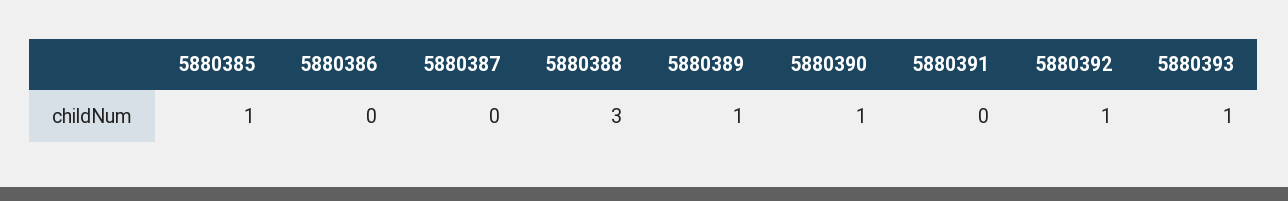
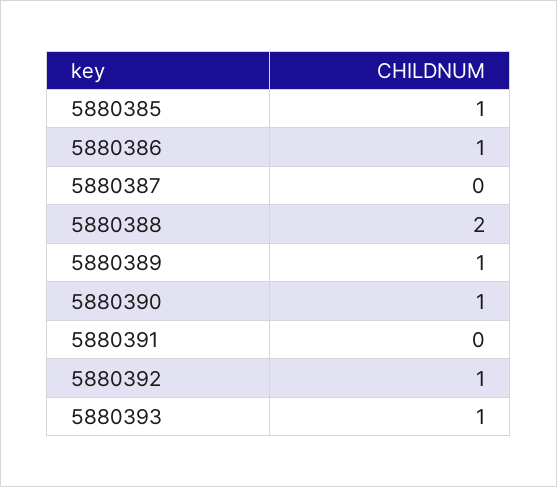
  {
    "5880385": 1,
-   "5880386": 0,
+   "5880386": 1,
    "5880387": 0,
-   "5880388": 3,
+   "5880388": 2,
    "5880389": 1,
    "5880390": 1,
    "5880391": 0,
    "5880392": 1,
    "5880393": 1
  }

